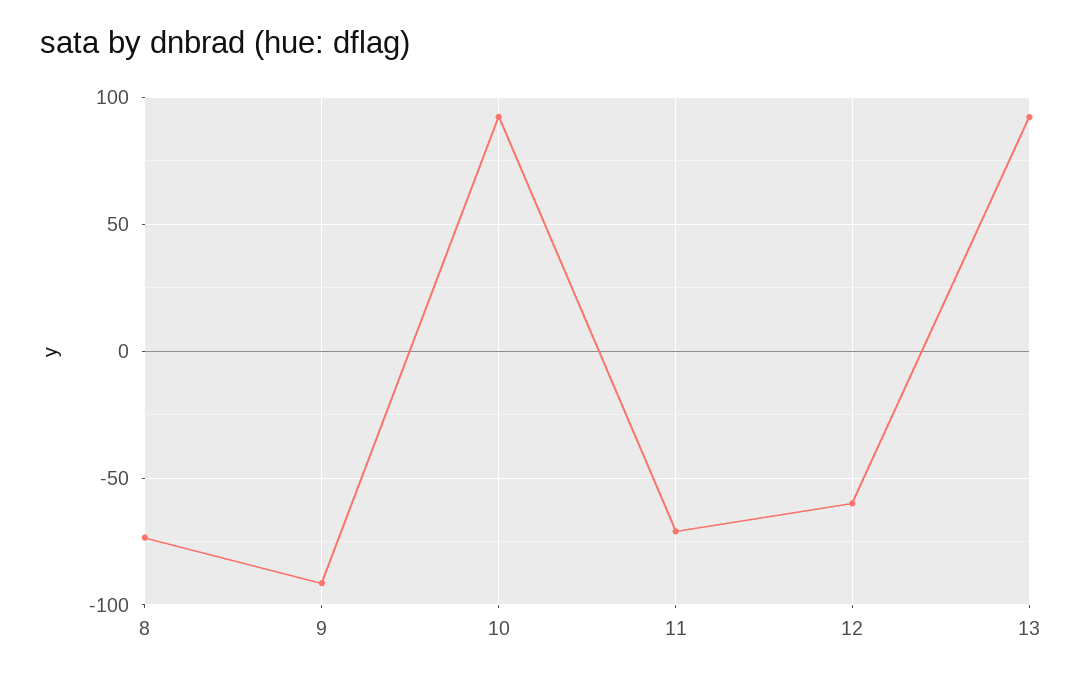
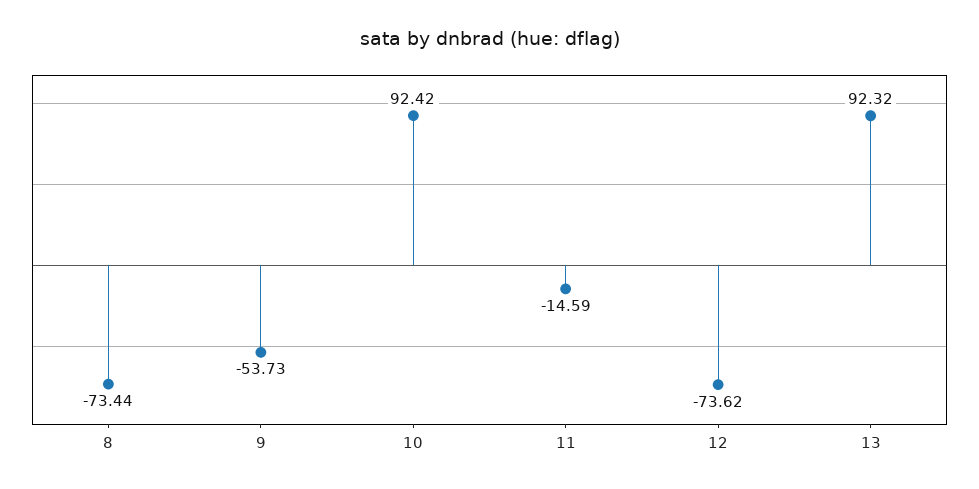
  {
    "8": -73.44,
-   "9": -90,
+   "9": -53.73,
    "10": 92.42,
-   "11": -70,
+   "11": -14.59,
-   "12": -60,
+   "12": -73.62,
    "13": 92.32
  }

